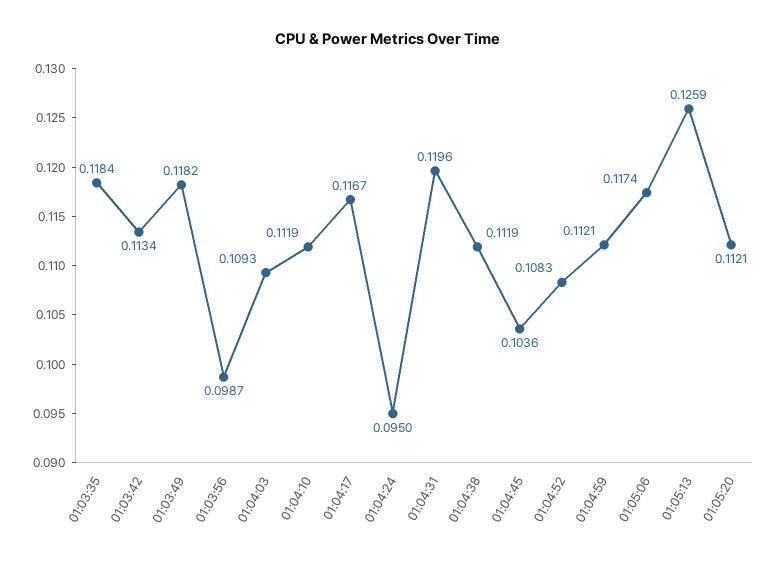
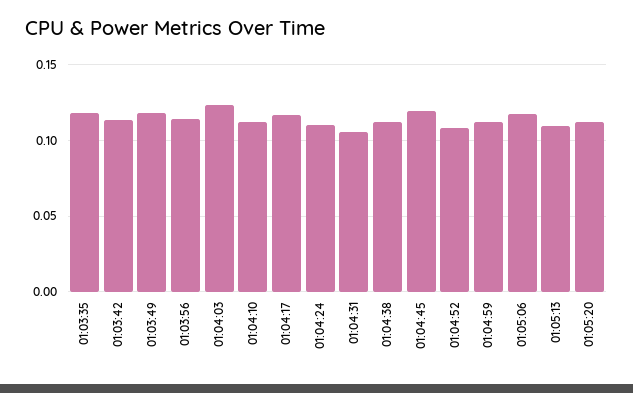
  {
    "01:03:35": 0.1184,
    "01:03:42": 0.1134,
    "01:03:49": 0.1182,
-   "01:03:56": 0.0987,
+   "01:03:56": 0.115,
-   "01:04:03": 0.1093,
+   "01:04:03": 0.125,
    "01:04:10": 0.1119,
    "01:04:17": 0.1167,
-   "01:04:24": 0.095,
+   "01:04:24": 0.11,
-   "01:04:31": 0.1196,
+   "01:04:31": 0.105,
    "01:04:38": 0.1119,
-   "01:04:45": 0.1036,
+   "01:04:45": 0.12,
    "01:04:52": 0.1083,
    "01:04:59": 0.1121,
    "01:05:06": 0.1174,
-   "01:05:13": 0.1259,
+   "01:05:13": 0.11,
    "01:05:20": 0.1121
  }

